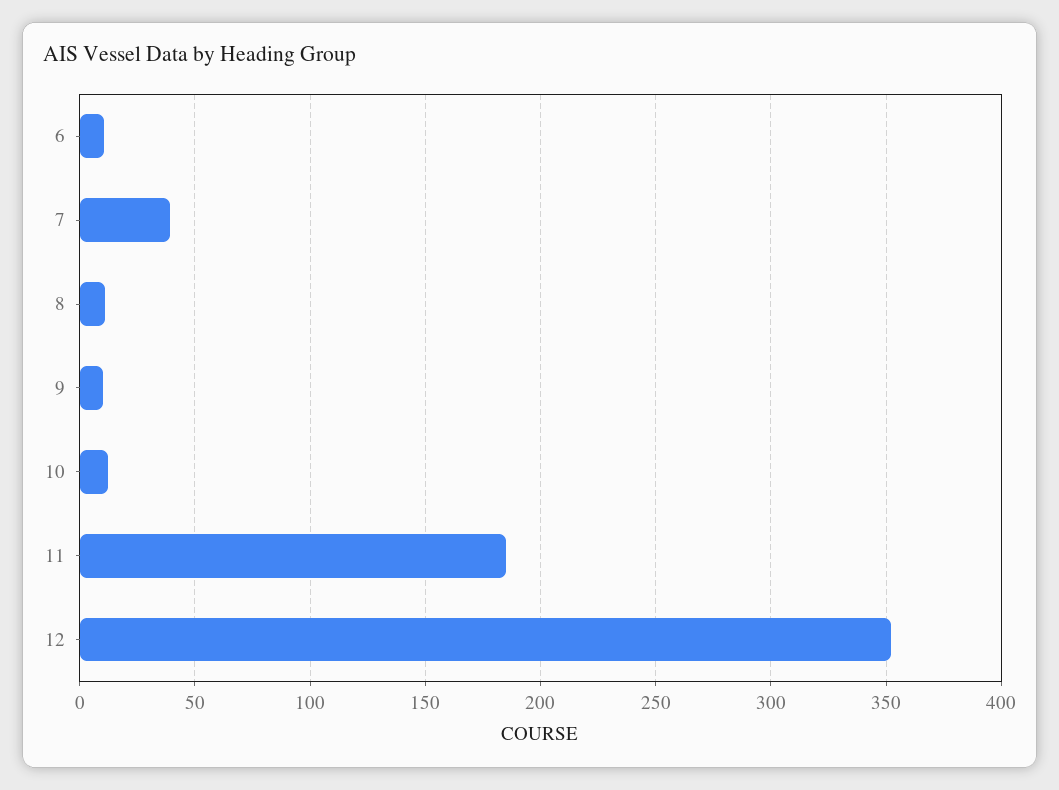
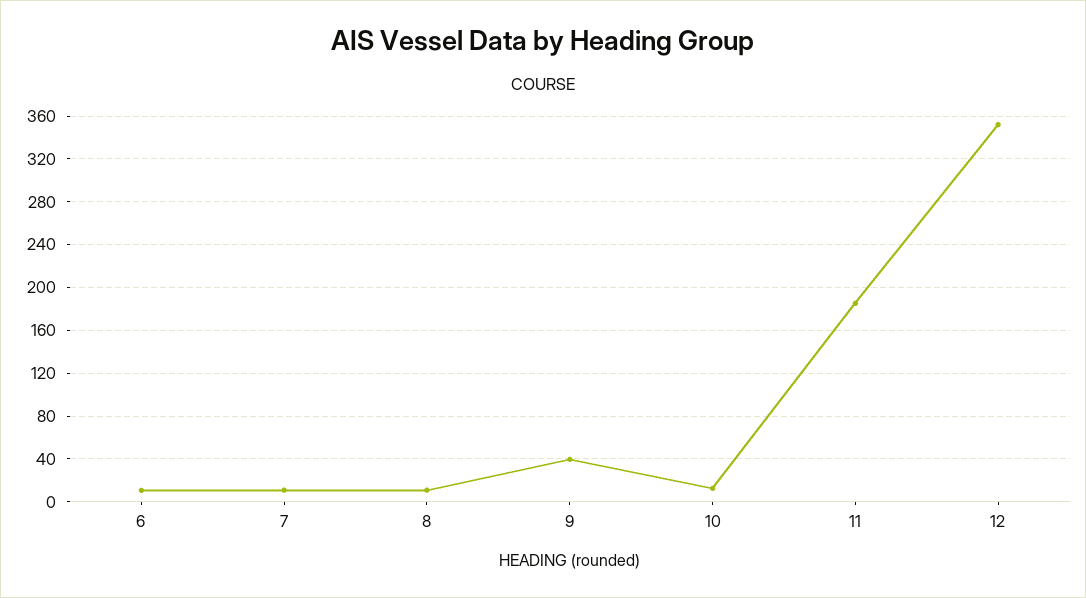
  {
    "6": 10,
-   "7": 40,
+   "7": 10,
    "8": 10,
-   "9": 10,
+   "9": 40,
    "10": 10,
    "11": 185,
    "12": 350
  }

